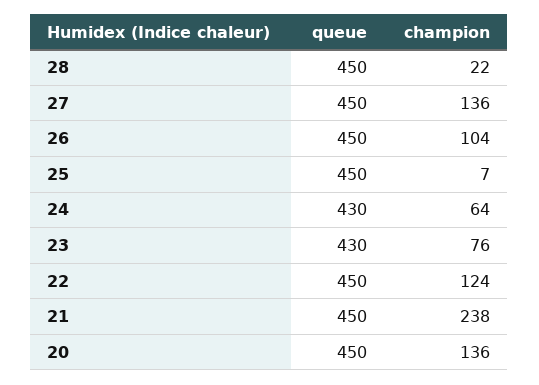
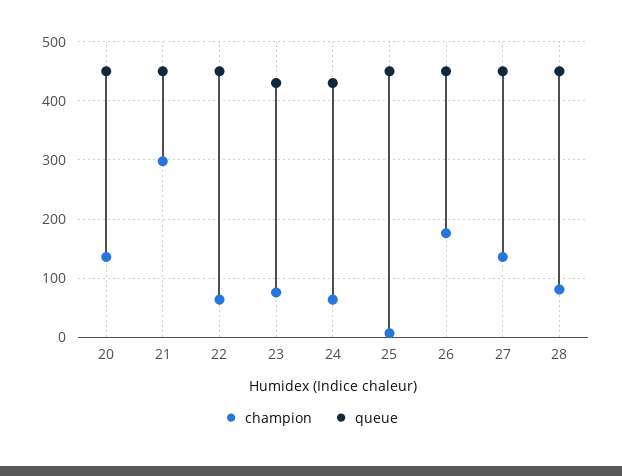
  {
    "queue": {
      "28": 450,
      "27": 450,
      "26": 450,
      "25": 450,
      "24": 430,
      "23": 430,
      "22": 450,
      "21": 450,
      "20": 450
    },
    "champion": {
-     "28": 22,
+     "28": 80,
      "27": 136,
-     "26": 104,
+     "26": 180,
      "25": 7,
      "24": 64,
      "23": 76,
-     "22": 124,
+     "22": 60,
-     "21": 238,
+     "21": 300,
      "20": 136
    }
  }

